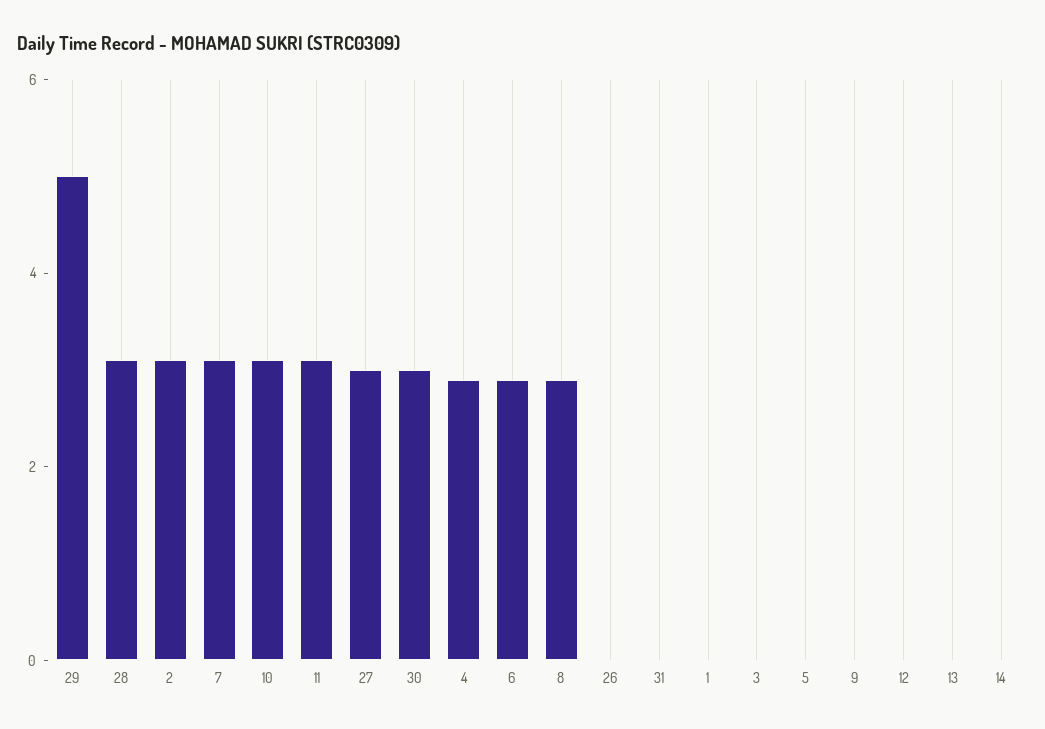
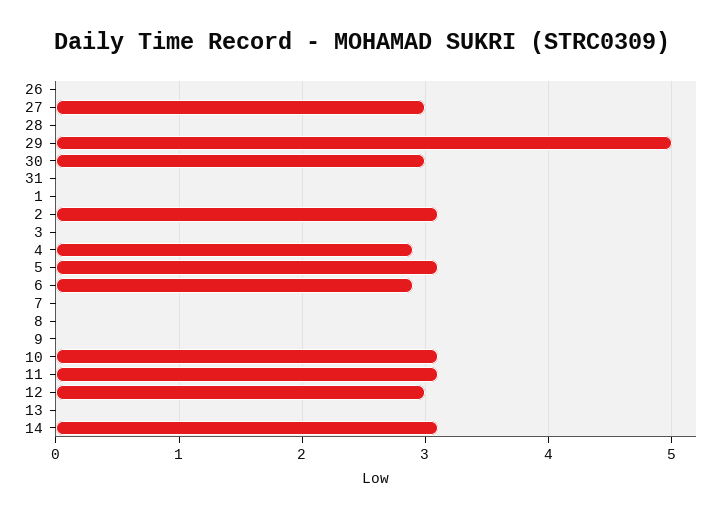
  {
    "29": 5,
-   "28": 3,
+   "28": 0,
    "2": 3.1,
-   "7": 3,
+   "7": 0,
    "10": 3.1,
    "11": 3.1,
    "27": 3,
    "30": 3,
    "4": 2.9,
    "6": 2.9,
-   "8": 3,
+   "8": 0,
    "26": 0,
    "31": 0,
    "1": 0,
    "3": 0,
-   "5": 0,
+   "5": 3.1,
    "9": 0,
-   "12": 0,
+   "12": 3,
    "13": 0,
-   "14": 0
+   "14": 3.1
  }

